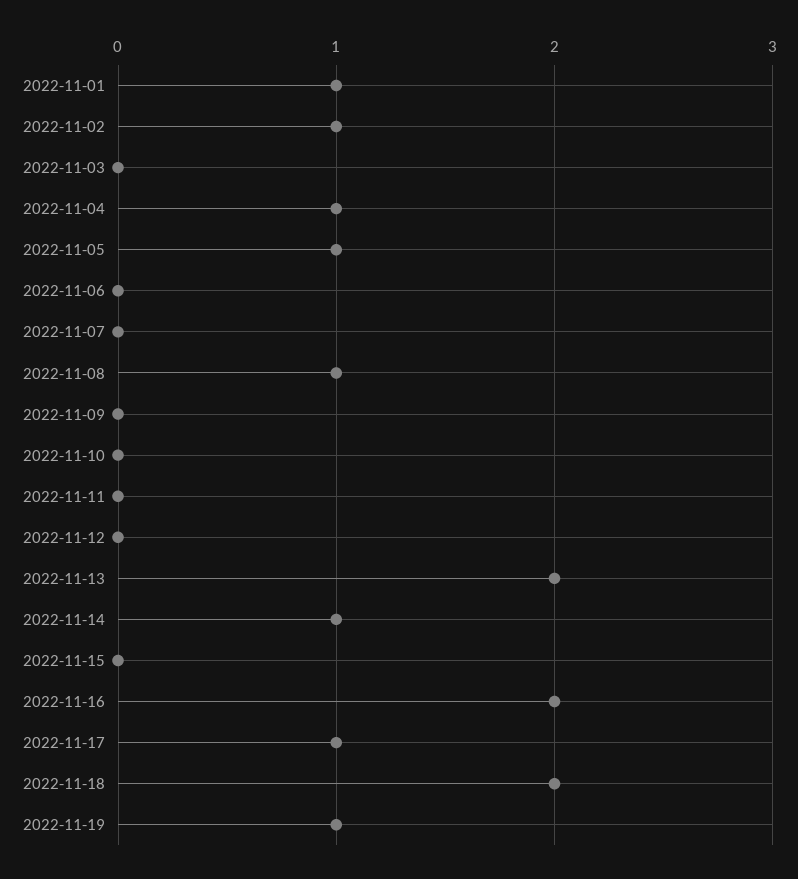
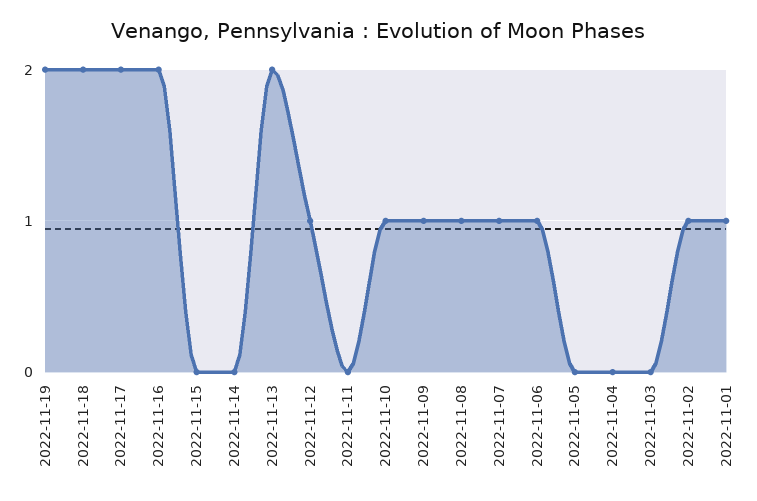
  {
    "2022-11-01": 1,
    "2022-11-02": 1,
    "2022-11-03": 0,
-   "2022-11-04": 1,
+   "2022-11-04": 0,
-   "2022-11-05": 1,
+   "2022-11-05": 0,
-   "2022-11-06": 0,
+   "2022-11-06": 1,
-   "2022-11-07": 0,
+   "2022-11-07": 1,
    "2022-11-08": 1,
-   "2022-11-09": 0,
+   "2022-11-09": 1,
-   "2022-11-10": 0,
+   "2022-11-10": 1,
    "2022-11-11": 0,
-   "2022-11-12": 0,
+   "2022-11-12": 1,
    "2022-11-13": 2,
-   "2022-11-14": 1,
+   "2022-11-14": 0,
    "2022-11-15": 0,
    "2022-11-16": 2,
-   "2022-11-17": 1,
+   "2022-11-17": 2,
    "2022-11-18": 2,
-   "2022-11-19": 1
+   "2022-11-19": 2
  }

